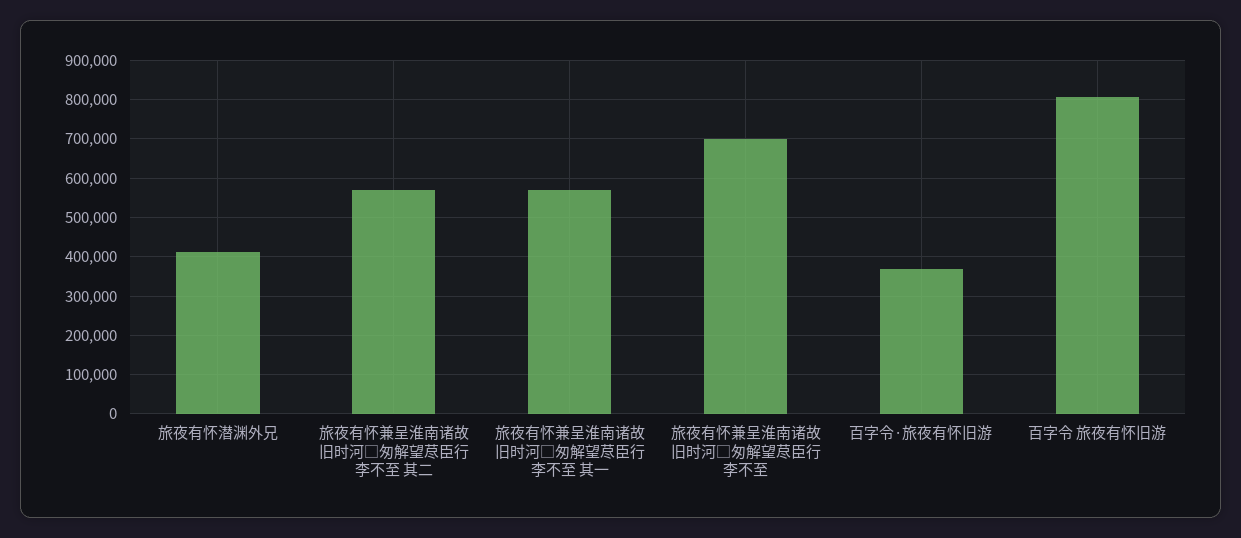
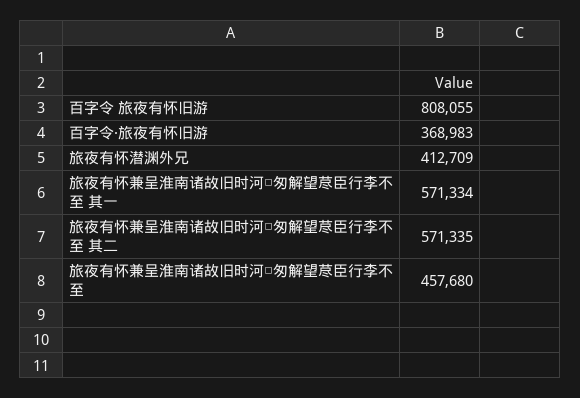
  {
    "旅夜有怀潜渊外兄": 412709,
    "旅夜有怀兼呈淮南诸故旧时河□匆解望荩臣行李不至 其二": 571335,
    "旅夜有怀兼呈淮南诸故旧时河□匆解望荩臣行李不至 其一": 571334,
-   "旅夜有怀兼呈淮南诸故旧时河□匆解望荩臣行李不至": 700000,
+   "旅夜有怀兼呈淮南诸故旧时河□匆解望荩臣行李不至": 457680,
    "百字令·旅夜有怀旧游": 368983,
    "百字令 旅夜有怀旧游": 808055
  }

